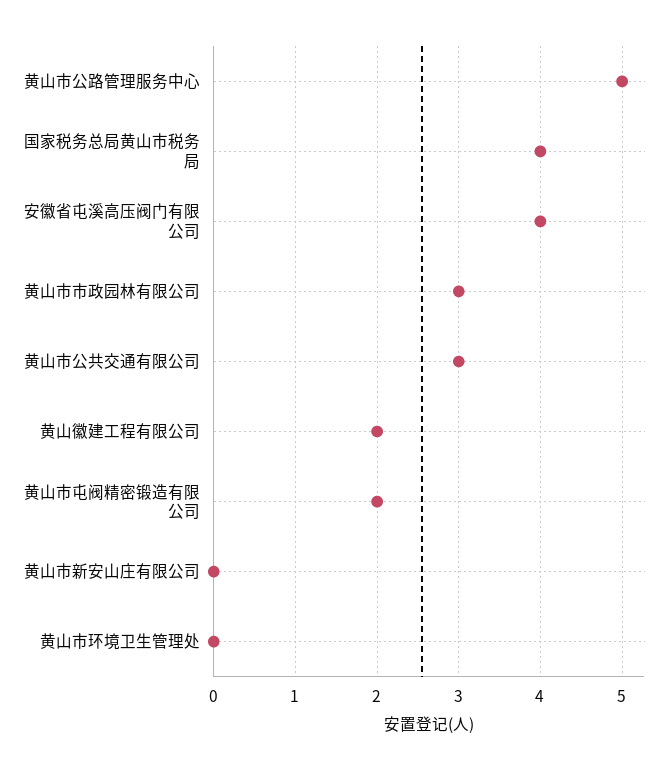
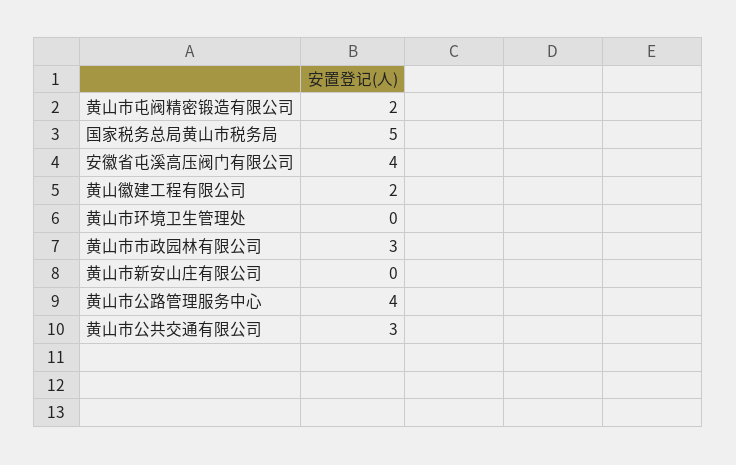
  {
-   "黄山市公路管理服务中心": 5,
+   "黄山市公路管理服务中心": 4,
-   "国家税务总局黄山市税务局": 4,
+   "国家税务总局黄山市税务局": 5,
    "安徽省屯溪高压阀门有限公司": 4,
    "黄山市市政园林有限公司": 3,
    "黄山市公共交通有限公司": 3,
    "黄山徽建工程有限公司": 2,
    "黄山市屯阀精密锻造有限公司": 2,
    "黄山市新安山庄有限公司": 0,
    "黄山市环境卫生管理处": 0
  }

